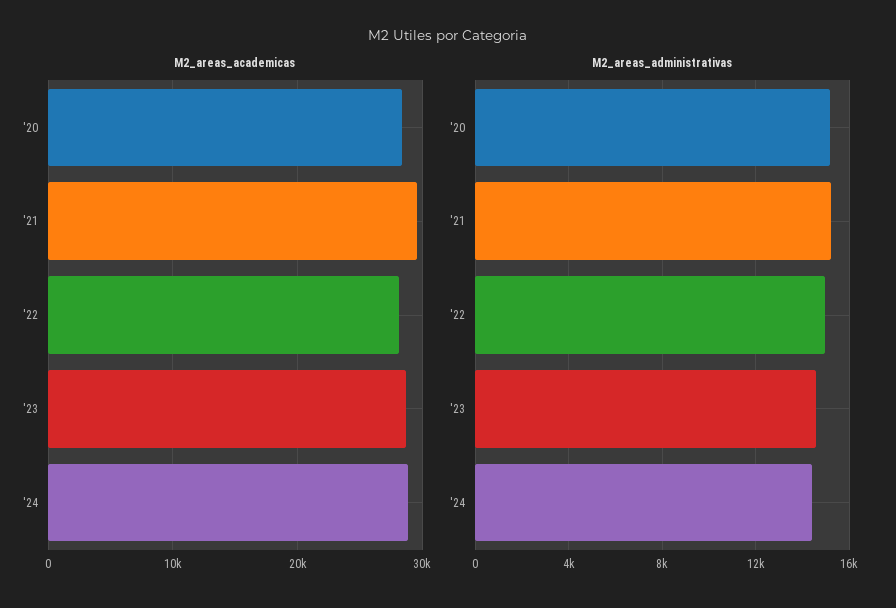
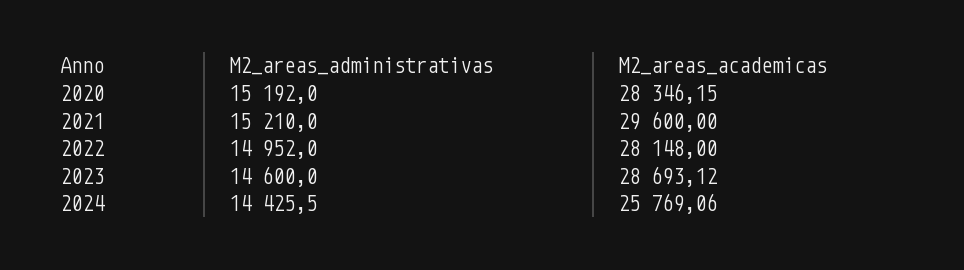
  {
    "M2_areas_academicas": {
      "'20": 28346.15,
      "'21": 29600,
      "'22": 28148,
      "'23": 28693.12,
-     "'24": 29000
+     "'24": 25769.06
    },
    "M2_areas_administrativas": {
      "'20": 15192,
      "'21": 15210,
      "'22": 14952,
      "'23": 14600,
      "'24": 14425.5
    }
  }

